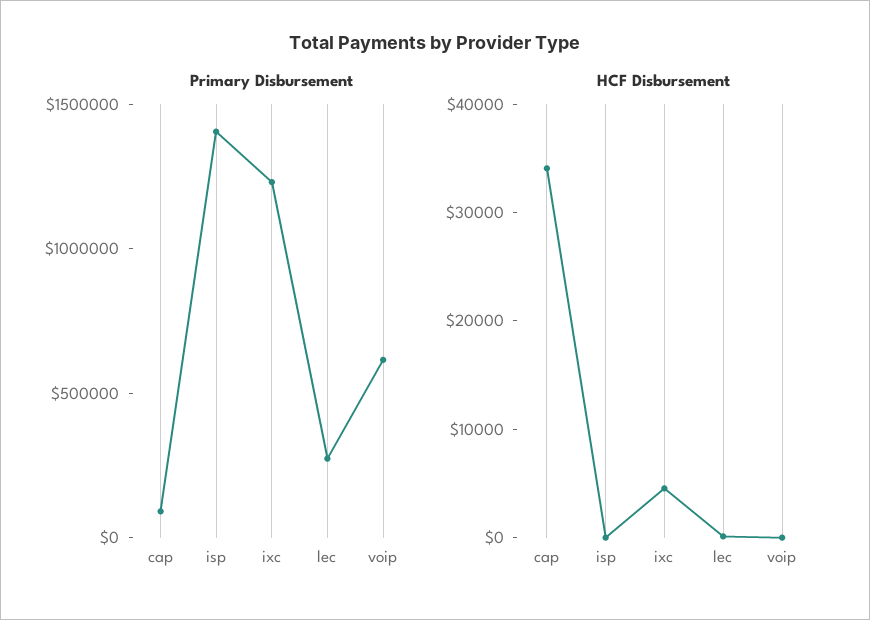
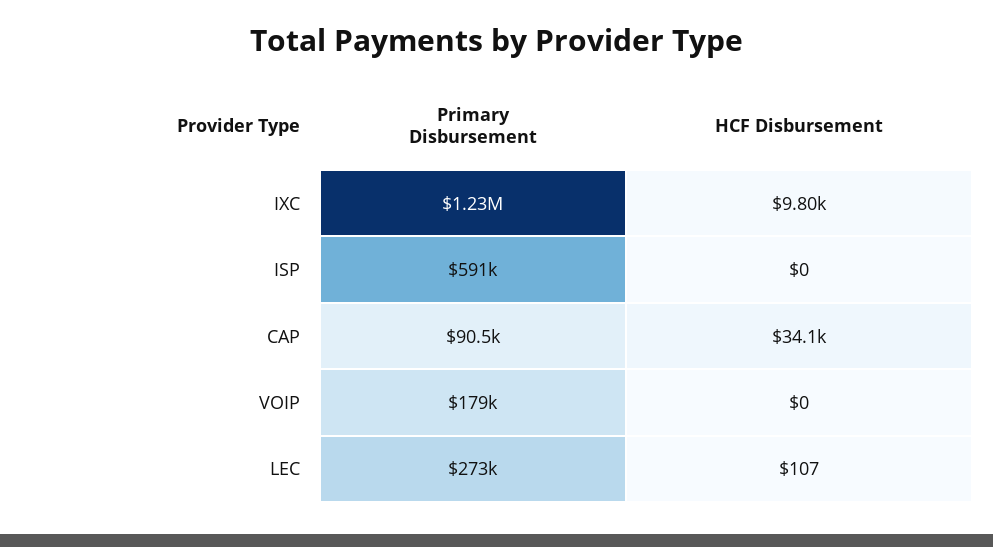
  {
    "Primary Disbursement": {
      "cap": 90500,
-     "isp": 1400000,
+     "isp": 591000,
      "ixc": 1230000,
      "lec": 273000,
-     "voip": 600000
+     "voip": 179000
    },
    "HCF Disbursement": {
      "cap": 34100,
      "isp": 0,
-     "ixc": 4000,
+     "ixc": 9800,
      "lec": 107,
      "voip": 0
    }
  }

